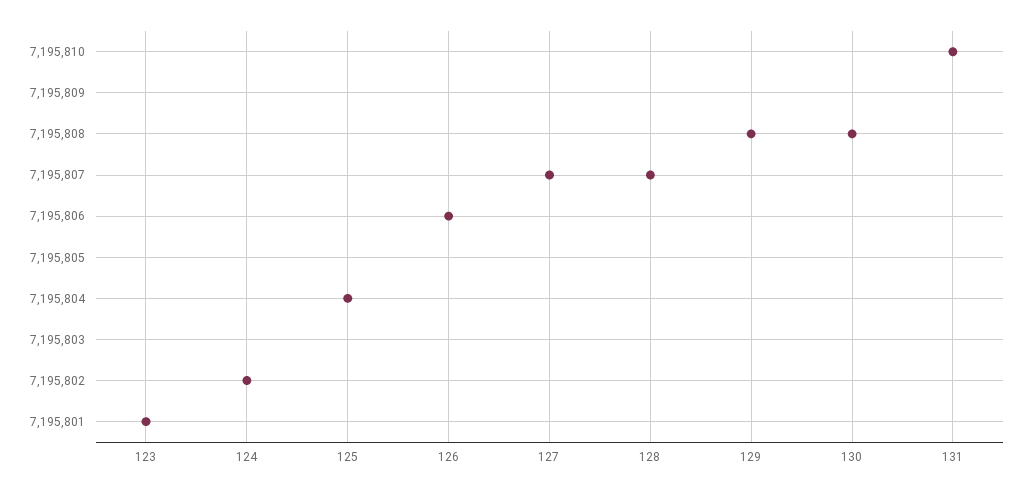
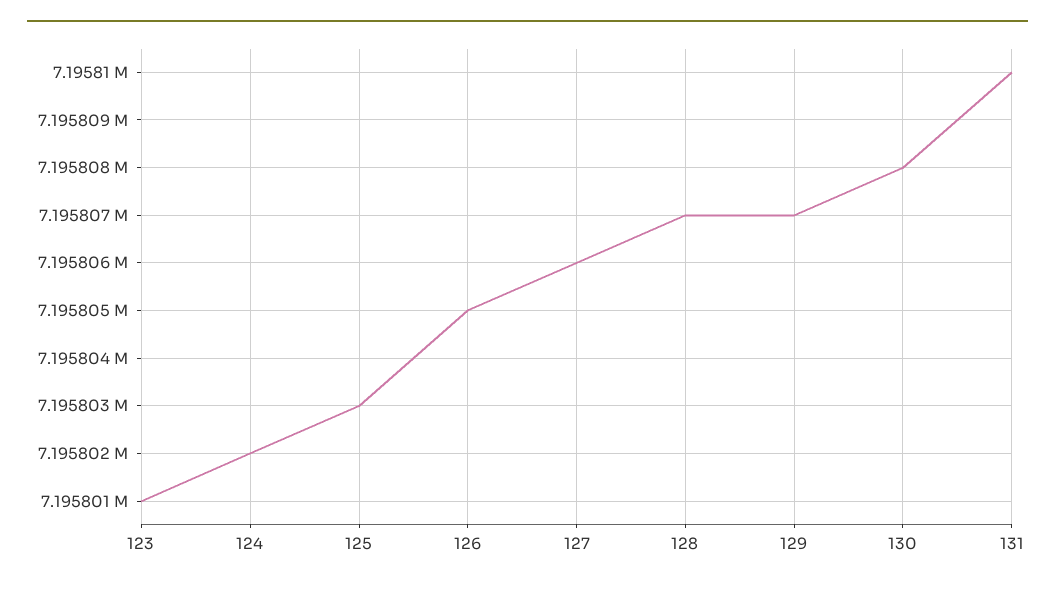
  {
    "123": 7195801,
    "124": 7195802,
-   "125": 7195804,
+   "125": 7195803,
-   "126": 7195806,
+   "126": 7195805,
-   "127": 7195807,
+   "127": 7195806,
    "128": 7195807,
-   "129": 7195808,
+   "129": 7195807,
    "130": 7195808,
    "131": 7195810
  }

